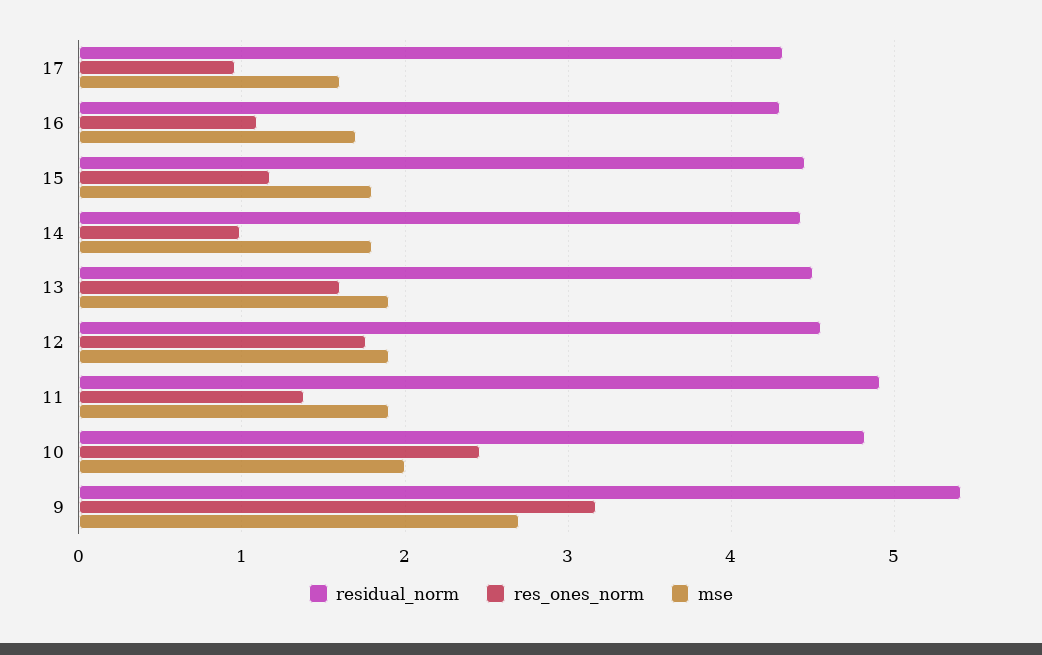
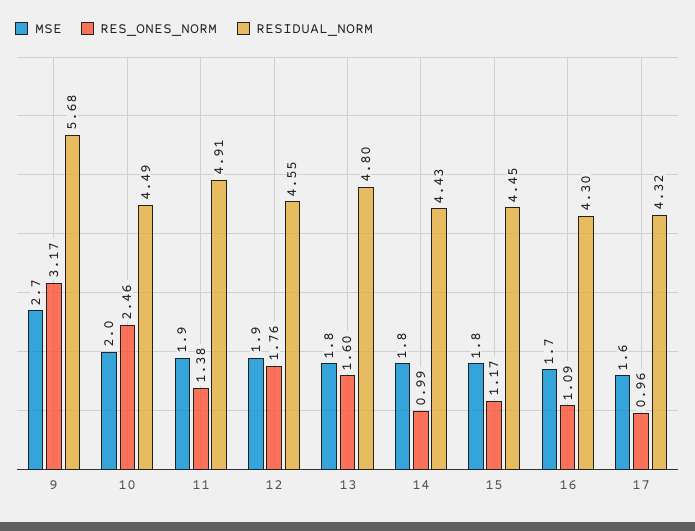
  {
    "residual_norm": {
      "17": 4.32,
      "16": 4.3,
      "15": 4.45,
      "14": 4.43,
-     "13": 4.5,
+     "13": 4.8,
      "12": 4.55,
      "11": 4.91,
-     "10": 4.8,
+     "10": 4.49,
-     "9": 5.4
+     "9": 5.68
    },
    "res_ones_norm": {
      "17": 0.96,
      "16": 1.09,
      "15": 1.17,
      "14": 0.99,
      "13": 1.6,
      "12": 1.76,
      "11": 1.38,
      "10": 2.46,
      "9": 3.17
    },
    "mse": {
      "17": 1.6,
      "16": 1.7,
      "15": 1.8,
      "14": 1.8,
-     "13": 1.9,
+     "13": 1.8,
      "12": 1.9,
      "11": 1.9,
      "10": 2,
      "9": 2.7
    }
  }

